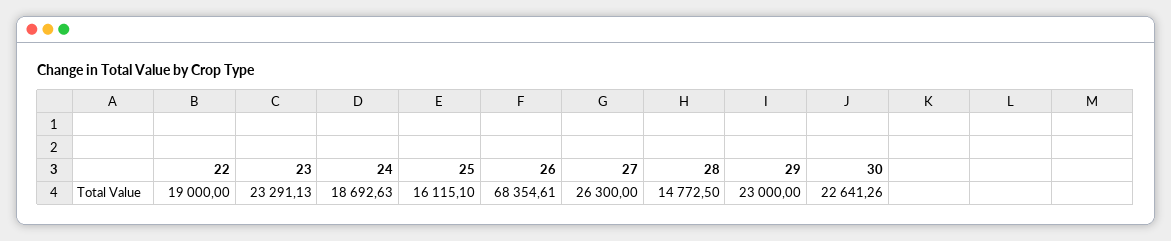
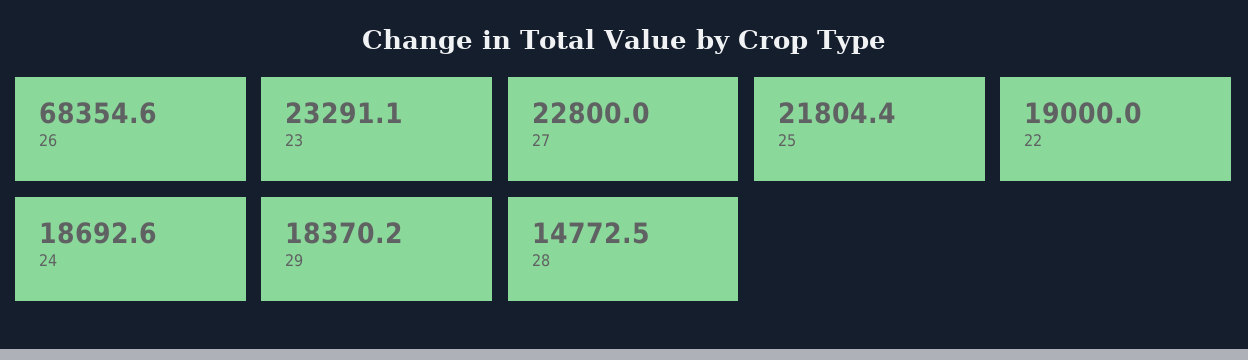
  {
    "22": 19000,
    "23": 23291.13,
    "24": 18692.63,
-   "25": 16115.1,
+   "25": 21804.4,
    "26": 68354.61,
-   "27": 26300,
+   "27": 22800,
    "28": 14772.5,
-   "29": 23000,
+   "29": 18370.2
-   "30": 22641.26
  }

